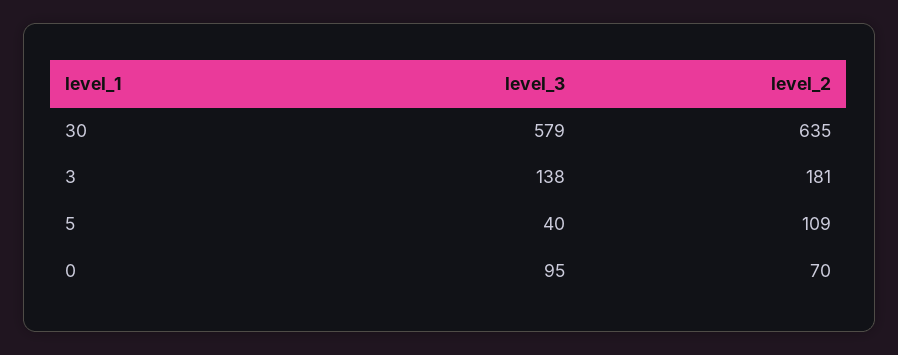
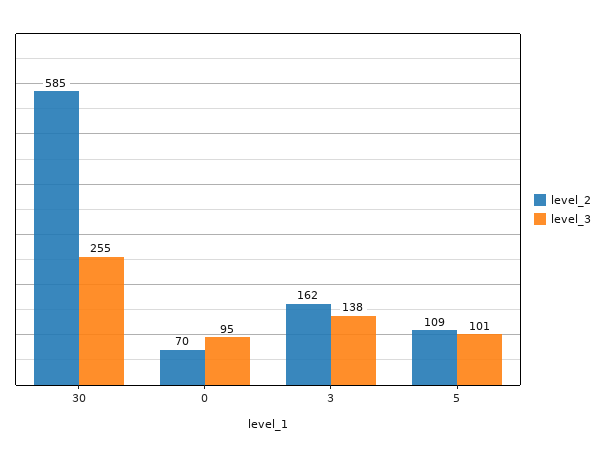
  {
    "level_3": {
-     "30": 579,
+     "30": 255,
      "3": 138,
-     "5": 40,
+     "5": 101,
      "0": 95
    },
    "level_2": {
-     "30": 635,
+     "30": 585,
-     "3": 181,
+     "3": 162,
      "5": 109,
      "0": 70
    }
  }

